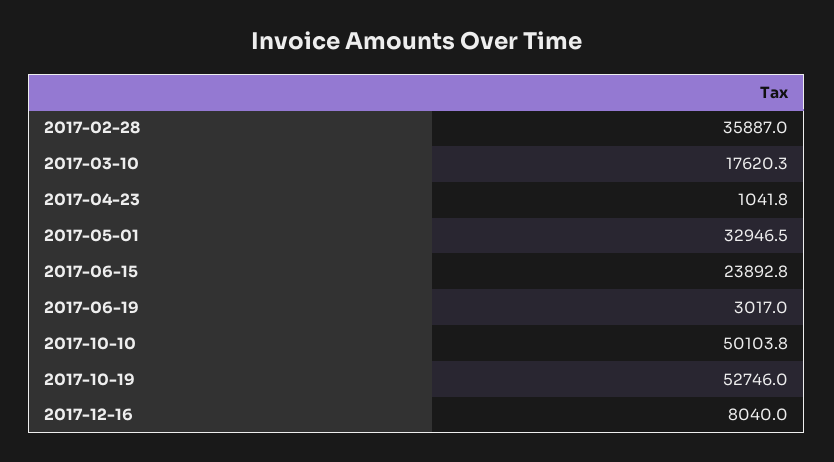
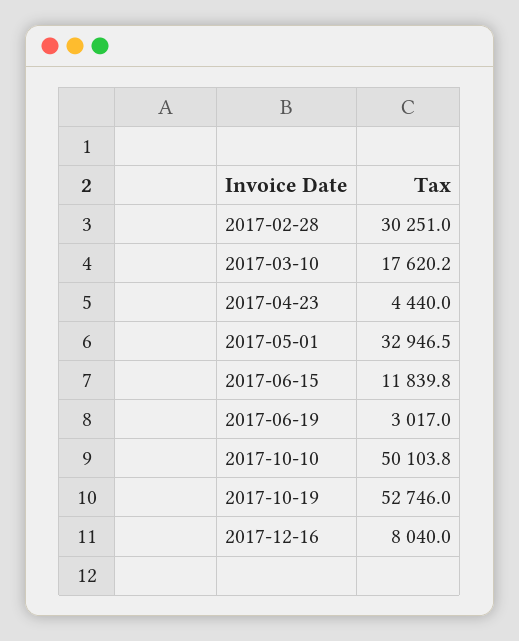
  {
-   "2017-02-28": 35887,
+   "2017-02-28": 30251,
-   "2017-03-10": 17620.3,
+   "2017-03-10": 17620.2,
-   "2017-04-23": 1041.8,
+   "2017-04-23": 4440,
    "2017-05-01": 32946.5,
-   "2017-06-15": 23892.8,
+   "2017-06-15": 11839.8,
    "2017-06-19": 3017,
    "2017-10-10": 50103.8,
    "2017-10-19": 52746,
    "2017-12-16": 8040
  }

